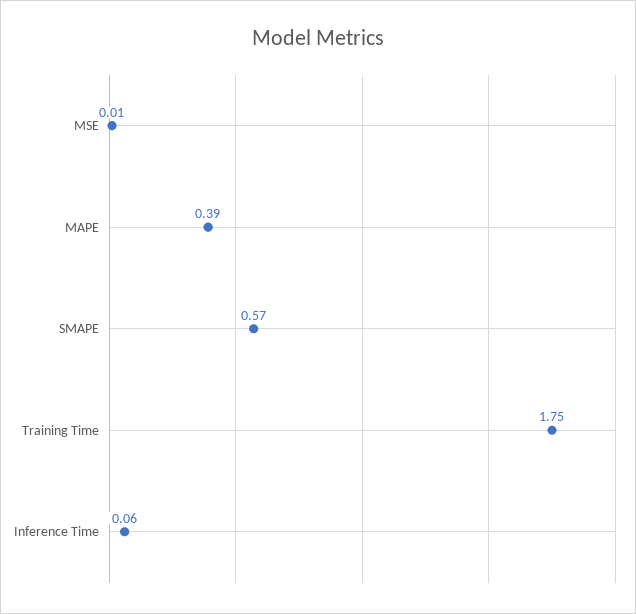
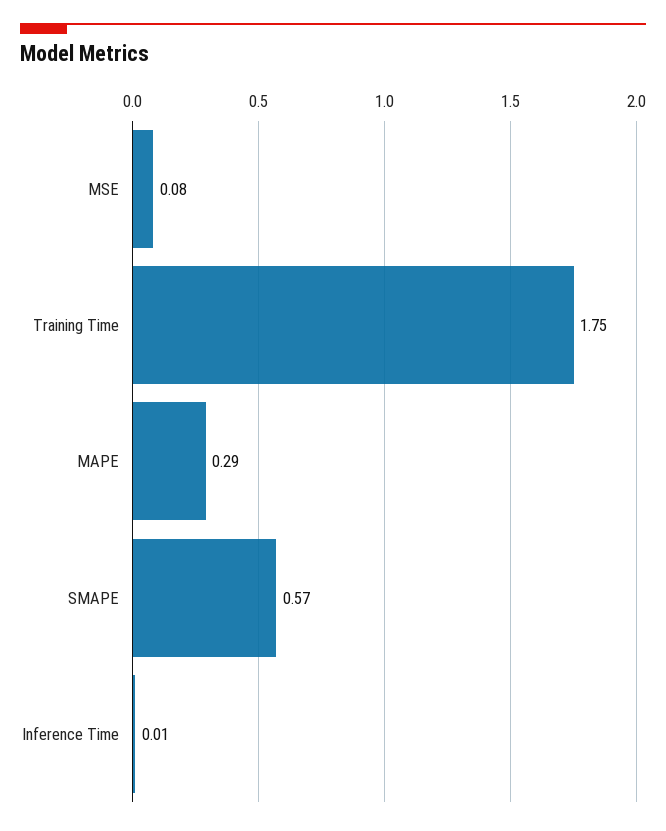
  {
-   "MSE": 0.01,
+   "MSE": 0.08,
-   "MAPE": 0.39,
+   "MAPE": 0.29,
    "SMAPE": 0.57,
    "Training Time": 1.75,
-   "Inference Time": 0.06
+   "Inference Time": 0.01
  }

